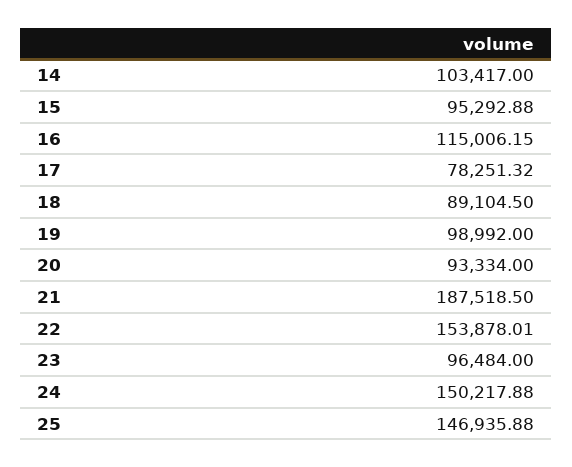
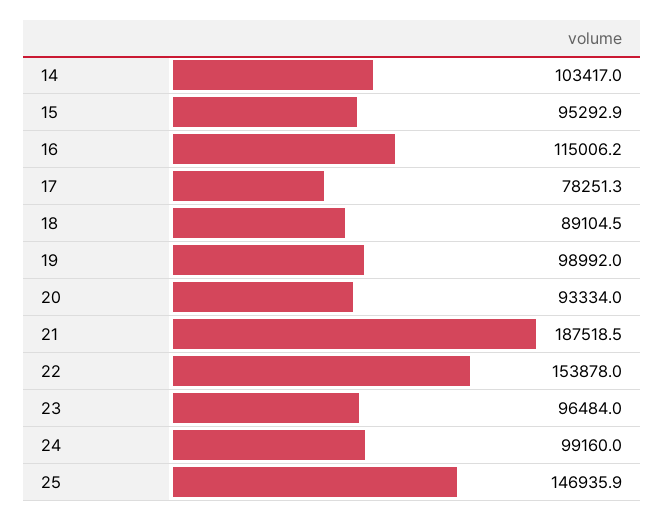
  {
    "14": 103417,
    "15": 95292.88,
    "16": 115006.15,
    "17": 78251.32,
    "18": 89104.5,
    "19": 98992,
    "20": 93334,
    "21": 187518.5,
    "22": 153878.01,
    "23": 96484,
-   "24": 150217.88,
+   "24": 99160,
    "25": 146935.88
  }

